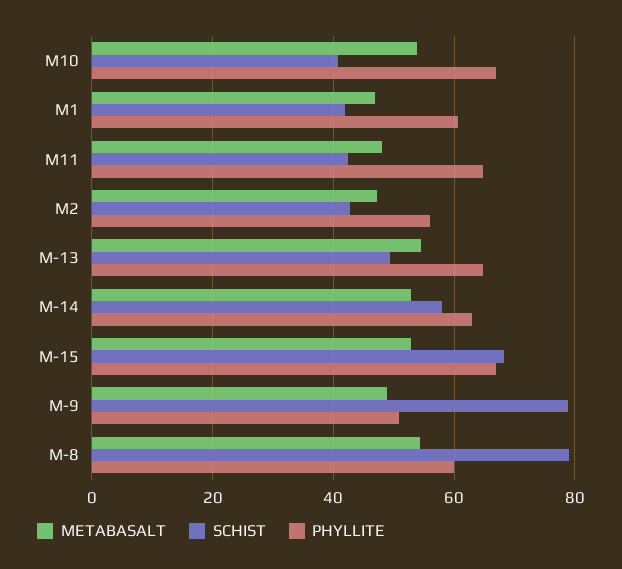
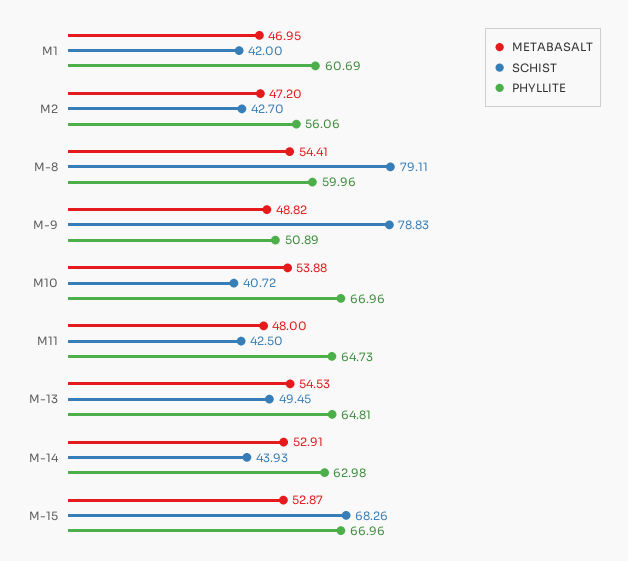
  {
    "METABASALT": {
      "M10": 53.88,
      "M1": 46.95,
      "M11": 48,
      "M2": 47.2,
      "M-13": 54.53,
      "M-14": 52.91,
      "M-15": 52.87,
      "M-9": 48.82,
      "M-8": 54.41
    },
    "SCHIST": {
      "M10": 40.72,
      "M1": 42,
      "M11": 42.5,
      "M2": 42.7,
      "M-13": 49.45,
-     "M-14": 58,
+     "M-14": 43.93,
      "M-15": 68.26,
      "M-9": 78.83,
      "M-8": 79.11
    },
    "PHYLLITE": {
      "M10": 66.96,
      "M1": 60.69,
      "M11": 64.73,
      "M2": 56.06,
      "M-13": 64.81,
      "M-14": 62.98,
      "M-15": 66.96,
      "M-9": 50.89,
      "M-8": 59.96
    }
  }

